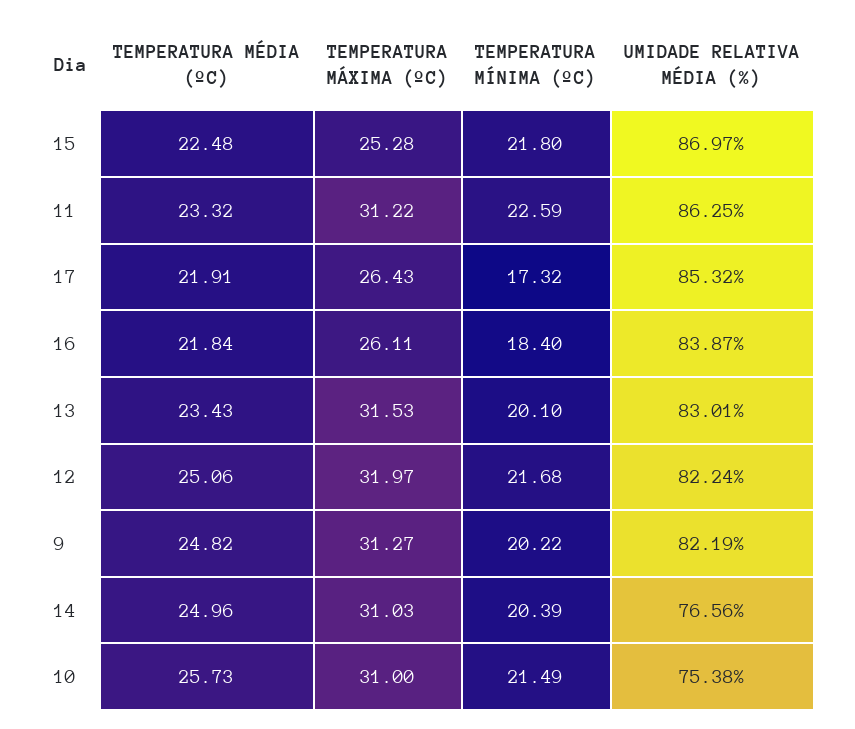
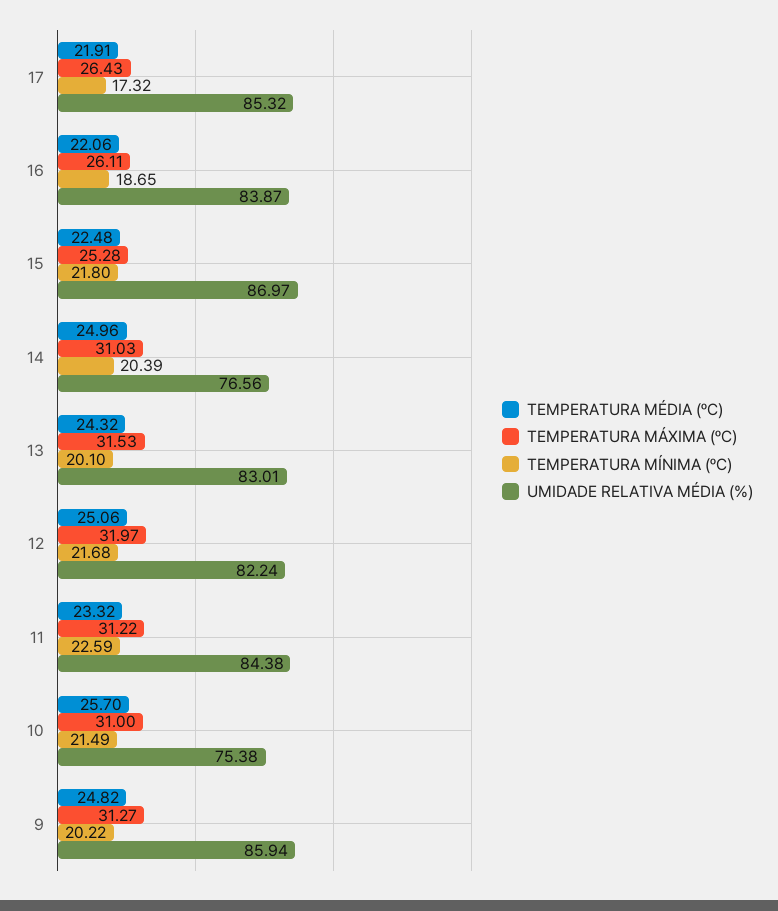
  {
    "TEMPERATURA MÉDIA (ºC)": {
      "15": 22.48,
      "11": 23.32,
      "17": 21.91,
-     "16": 21.84,
+     "16": 22.06,
-     "13": 23.43,
+     "13": 24.32,
      "12": 25.06,
      "9": 24.82,
      "14": 24.96,
-     "10": 25.73
+     "10": 25.7
    },
    "TEMPERATURA MÁXIMA (ºC)": {
      "15": 25.28,
      "11": 31.22,
      "17": 26.43,
      "16": 26.11,
      "13": 31.53,
      "12": 31.97,
      "9": 31.27,
      "14": 31.03,
      "10": 31
    },
    "TEMPERATURA MÍNIMA (ºC)": {
      "15": 21.8,
      "11": 22.59,
      "17": 17.32,
-     "16": 18.4,
+     "16": 18.65,
      "13": 20.1,
      "12": 21.68,
      "9": 20.22,
      "14": 20.39,
      "10": 21.49
    },
    "UMIDADE RELATIVA MÉDIA (%)": {
      "15": 86.97,
-     "11": 86.25,
+     "11": 84.38,
      "17": 85.32,
      "16": 83.87,
      "13": 83.01,
      "12": 82.24,
-     "9": 82.19,
+     "9": 85.94,
      "14": 76.56,
      "10": 75.38
    }
  }

